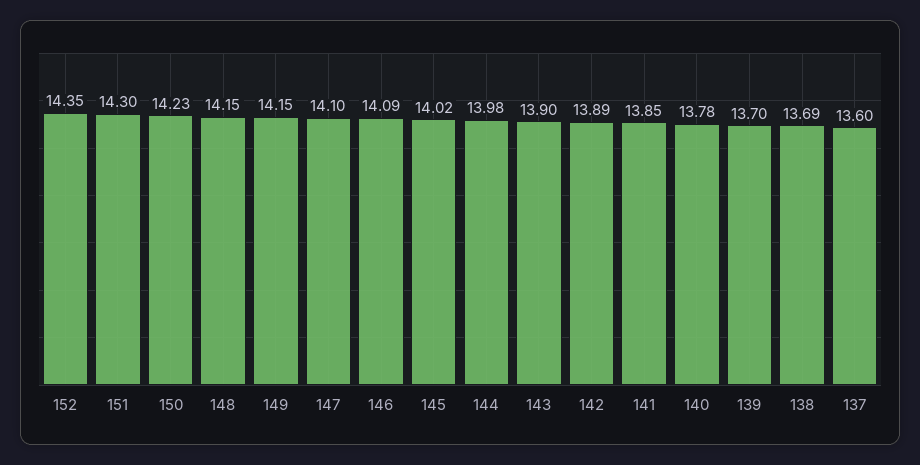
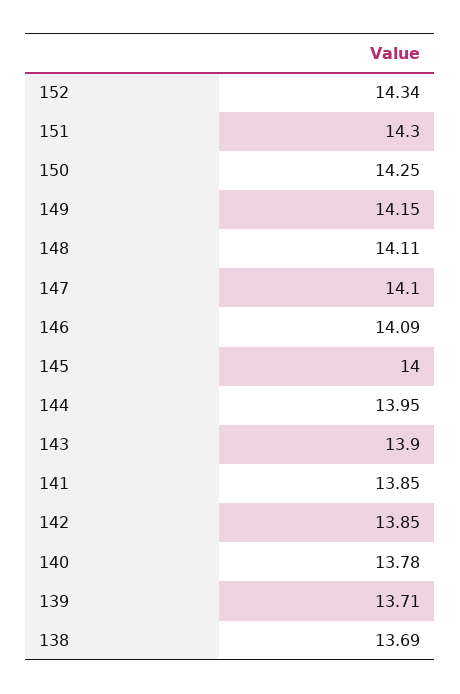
  {
-   "152": 14.35,
+   "152": 14.34,
    "151": 14.3,
-   "150": 14.23,
+   "150": 14.25,
-   "148": 14.15,
+   "148": 14.11,
    "149": 14.15,
    "147": 14.1,
    "146": 14.09,
-   "145": 14.02,
+   "145": 14,
-   "144": 13.98,
+   "144": 13.95,
    "143": 13.9,
-   "142": 13.89,
+   "142": 13.85,
    "141": 13.85,
    "140": 13.78,
-   "139": 13.7,
+   "139": 13.71,
-   "138": 13.69,
+   "138": 13.69
-   "137": 13.6
  }

